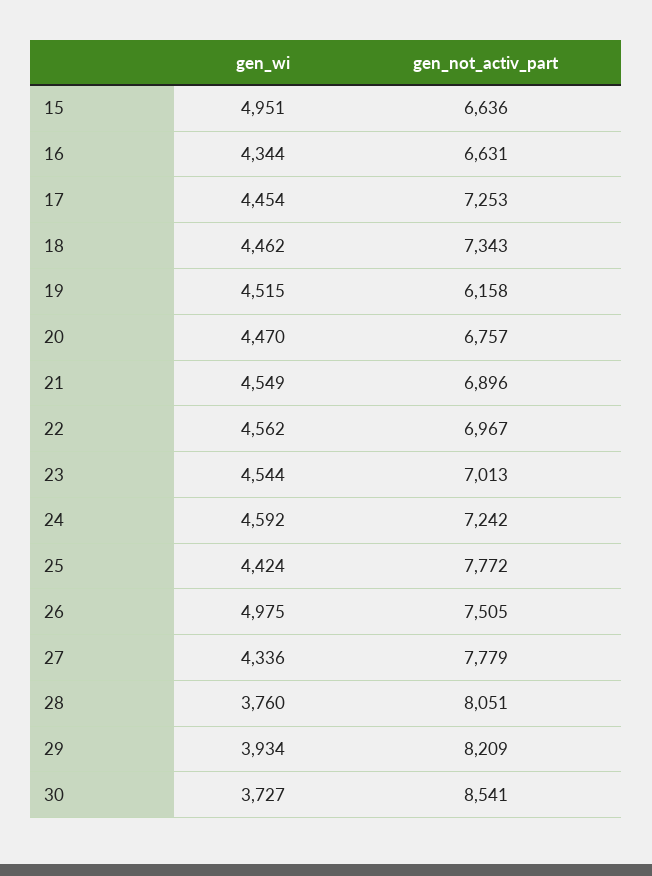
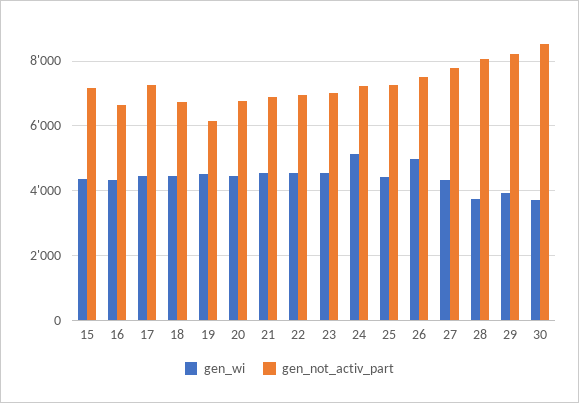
  {
    "gen_wi": {
-     "15": 4951,
+     "15": 4400,
      "16": 4344,
      "17": 4454,
      "18": 4462,
      "19": 4515,
      "20": 4470,
      "21": 4549,
      "22": 4562,
      "23": 4544,
-     "24": 4592,
+     "24": 5200,
      "25": 4424,
      "26": 4975,
      "27": 4336,
      "28": 3760,
      "29": 3934,
      "30": 3727
    },
    "gen_not_activ_part": {
-     "15": 6636,
+     "15": 7200,
      "16": 6631,
      "17": 7253,
-     "18": 7343,
+     "18": 6800,
      "19": 6158,
      "20": 6757,
      "21": 6896,
      "22": 6967,
      "23": 7013,
      "24": 7242,
-     "25": 7772,
+     "25": 7200,
      "26": 7505,
      "27": 7779,
      "28": 8051,
      "29": 8209,
      "30": 8541
    }
  }

